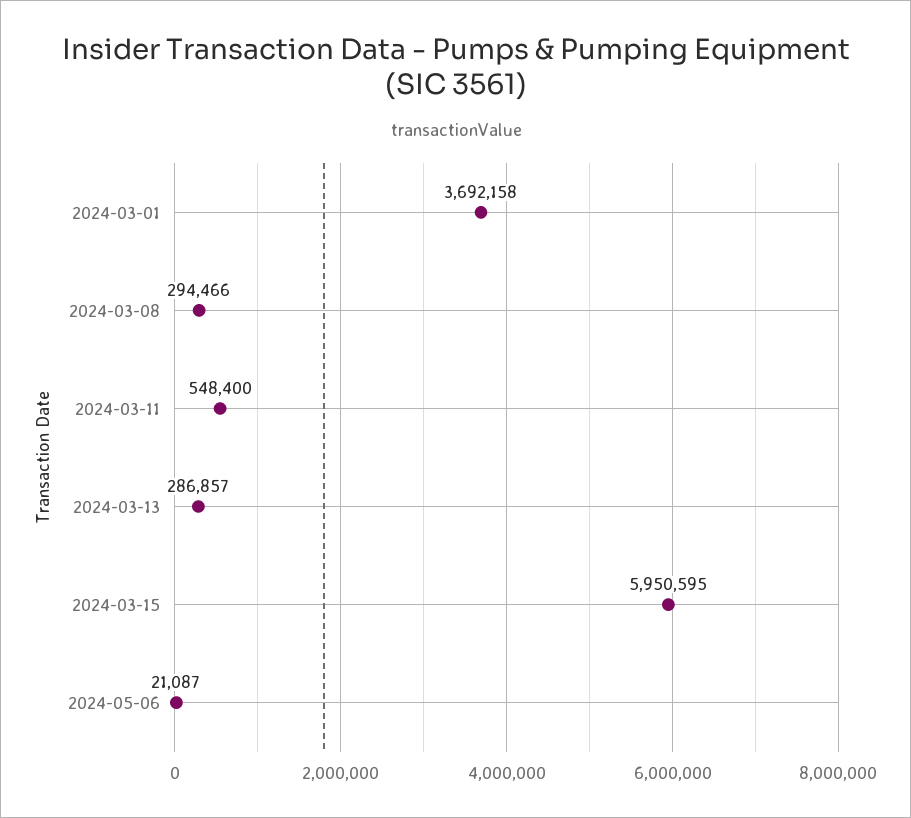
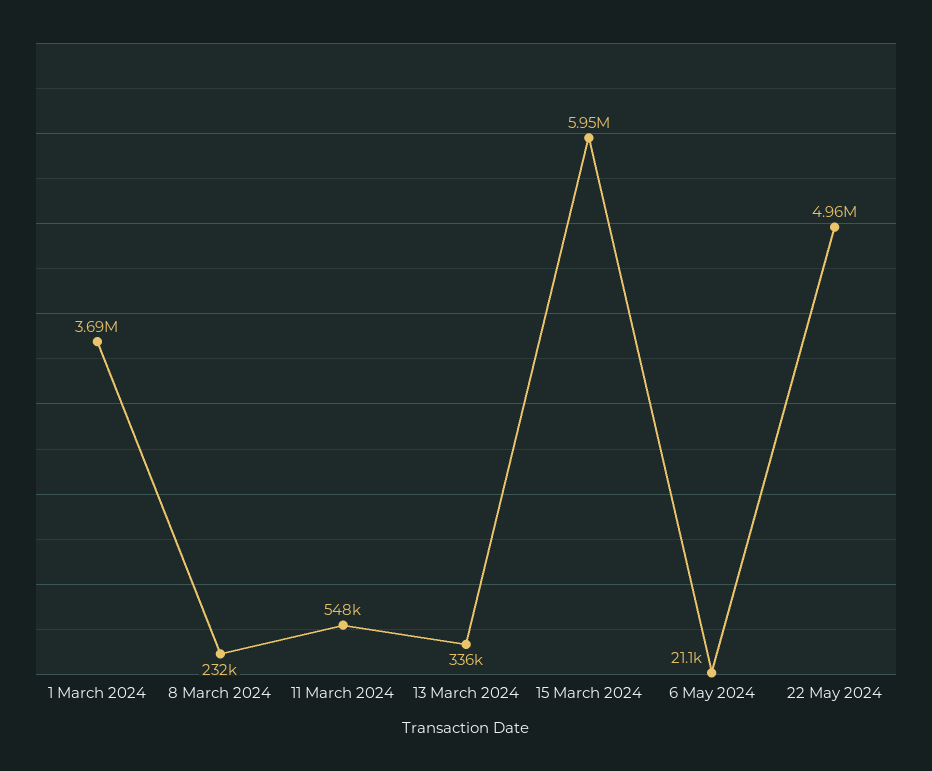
  {
    "2024-03-01": 3692158,
-   "2024-03-08": 294466,
+   "2024-03-08": 232000,
    "2024-03-11": 548400,
-   "2024-03-13": 286857,
+   "2024-03-13": 336000,
    "2024-03-15": 5950595,
-   "2024-05-06": 21087
+   "2024-05-06": 21087,
+   "22 May 2024": 4960000
  }

